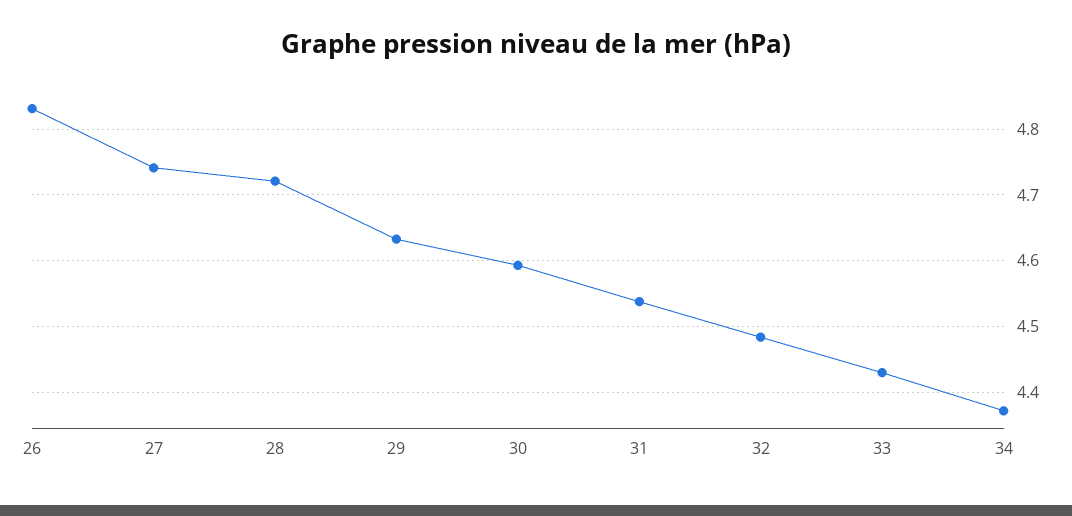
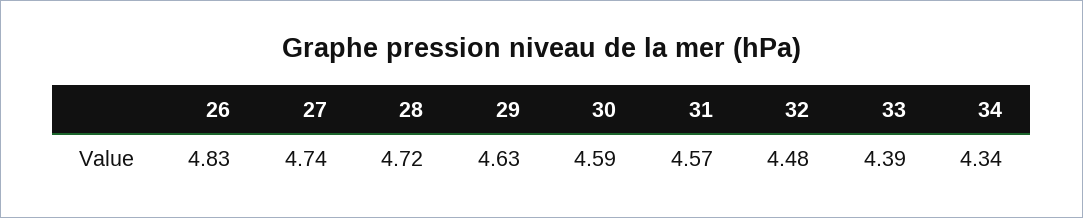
  {
    "26": 4.83,
    "27": 4.74,
    "28": 4.72,
    "29": 4.63,
    "30": 4.59,
-   "31": 4.54,
+   "31": 4.57,
    "32": 4.48,
-   "33": 4.43,
+   "33": 4.39,
-   "34": 4.37
+   "34": 4.34
  }

